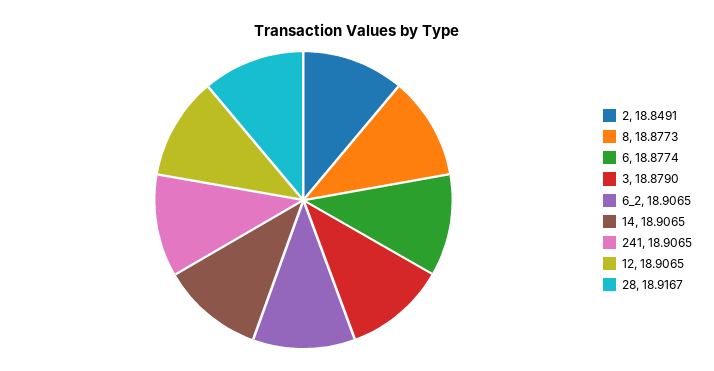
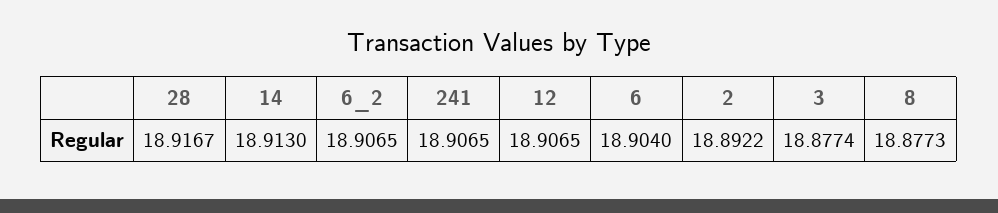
  {
-   "2": 18.8491,
+   "2": 18.8922,
    "8": 18.8773,
-   "6": 18.8774,
+   "6": 18.904,
-   "3": 18.879,
+   "3": 18.8774,
    "6_2": 18.9065,
-   "14": 18.9065,
+   "14": 18.913,
    "241": 18.9065,
    "12": 18.9065,
    "28": 18.9167
  }

